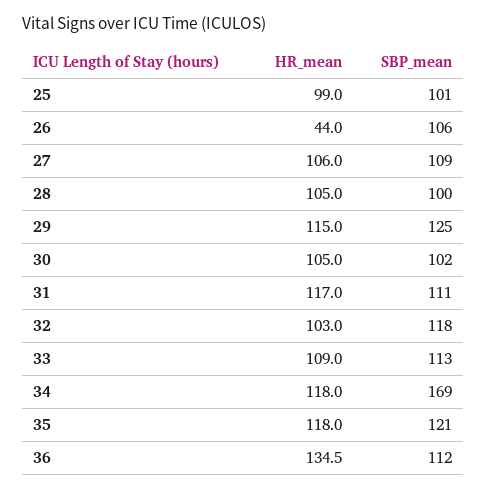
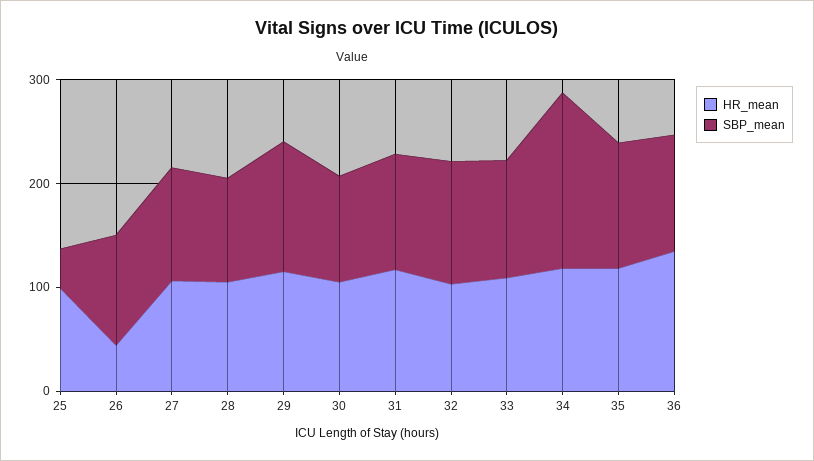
  {
    "HR_mean": {
      "25": 99,
      "26": 44,
      "27": 106,
      "28": 105,
      "29": 115,
      "30": 105,
      "31": 117,
      "32": 103,
      "33": 109,
      "34": 118,
      "35": 118,
      "36": 134.5
    },
    "SBP_mean": {
-     "25": 101,
+     "25": 40,
      "26": 106,
      "27": 109,
      "28": 100,
      "29": 125,
      "30": 102,
      "31": 111,
      "32": 118,
      "33": 113,
      "34": 169,
      "35": 121,
      "36": 112
    }
  }

